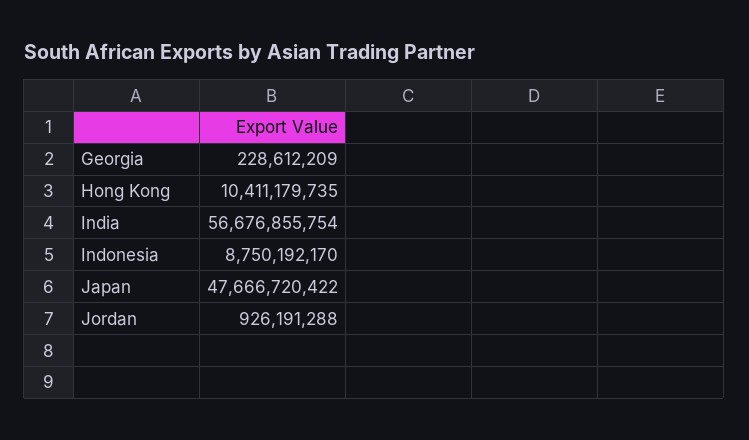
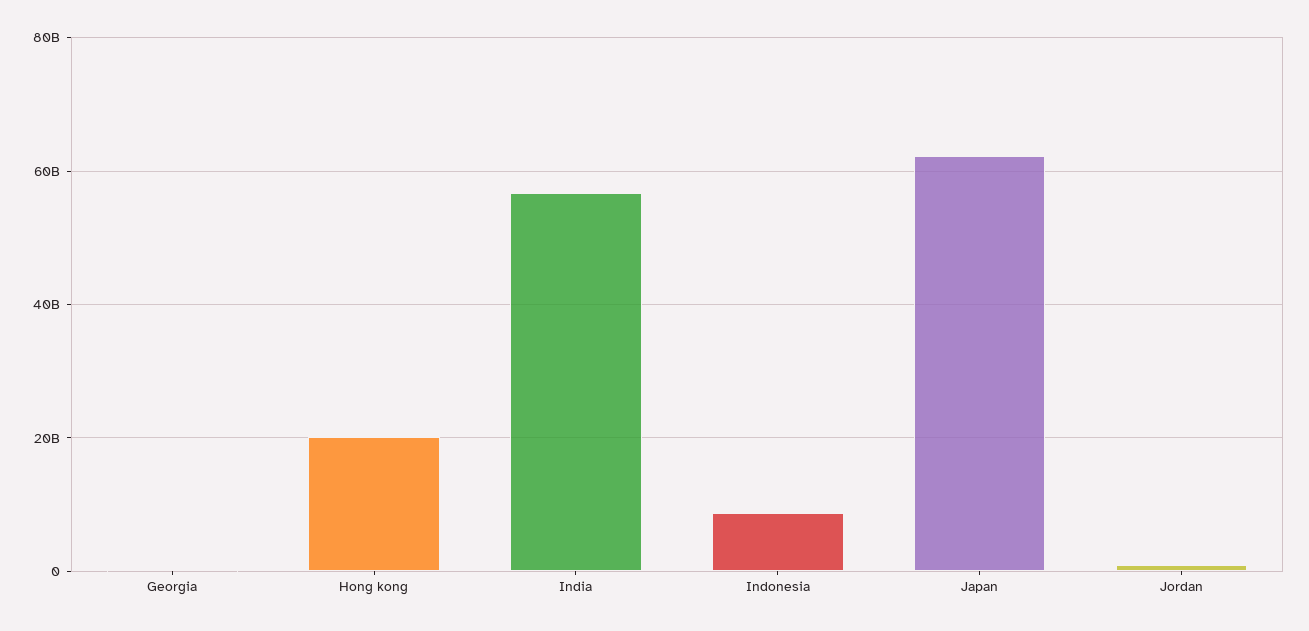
  {
    "Georgia": 228612209,
-   "Hong Kong": 10411179735,
+   "Hong Kong": 20000000000,
    "India": 56676855754,
    "Indonesia": 8750192170,
-   "Japan": 47666720422,
+   "Japan": 62000000000,
    "Jordan": 926191288
  }

